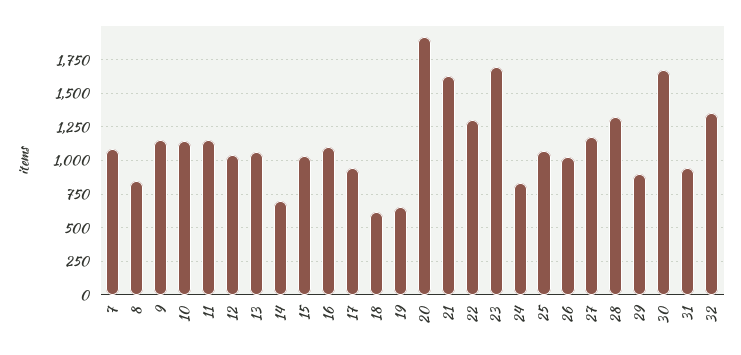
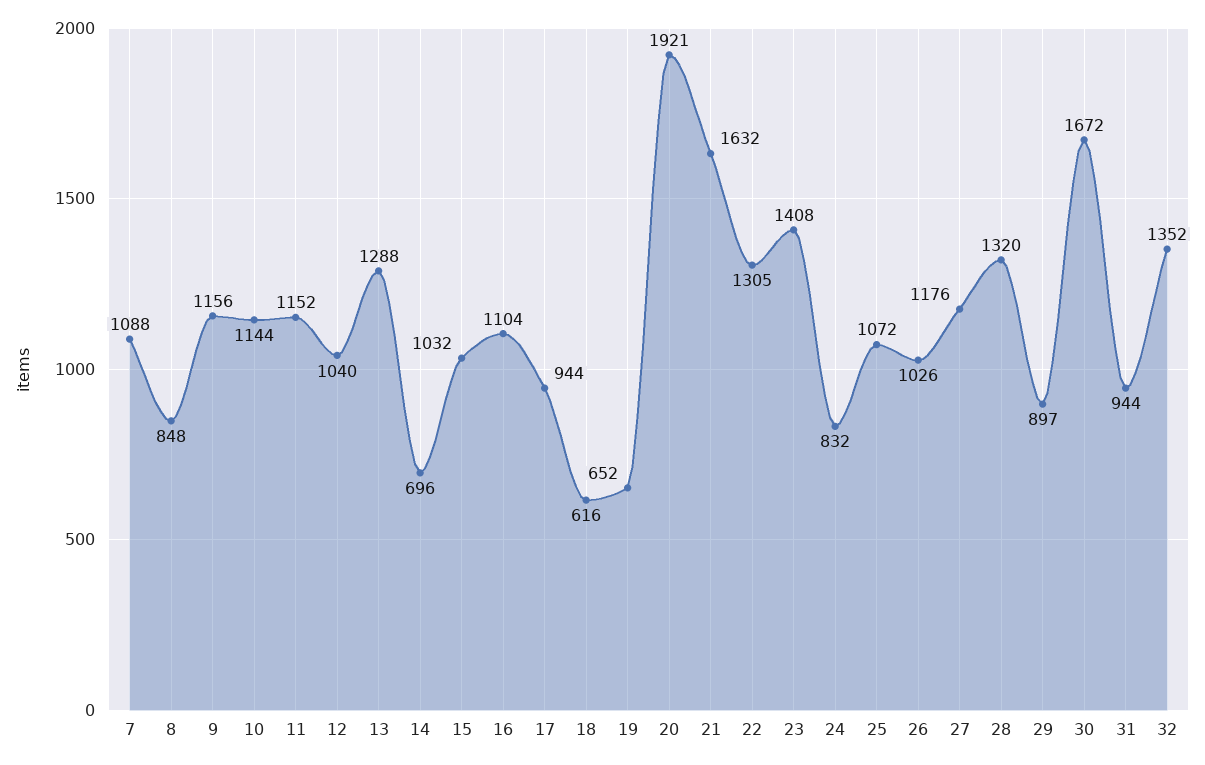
  {
    "7": 1088,
    "8": 848,
    "9": 1156,
    "10": 1144,
    "11": 1152,
    "12": 1040,
-   "13": 1050,
+   "13": 1288,
    "14": 696,
    "15": 1032,
    "16": 1104,
    "17": 944,
    "18": 616,
    "19": 652,
    "20": 1921,
    "21": 1632,
    "22": 1305,
-   "23": 1700,
+   "23": 1408,
    "24": 832,
    "25": 1072,
    "26": 1026,
    "27": 1176,
    "28": 1320,
    "29": 897,
    "30": 1672,
    "31": 944,
    "32": 1352
  }

